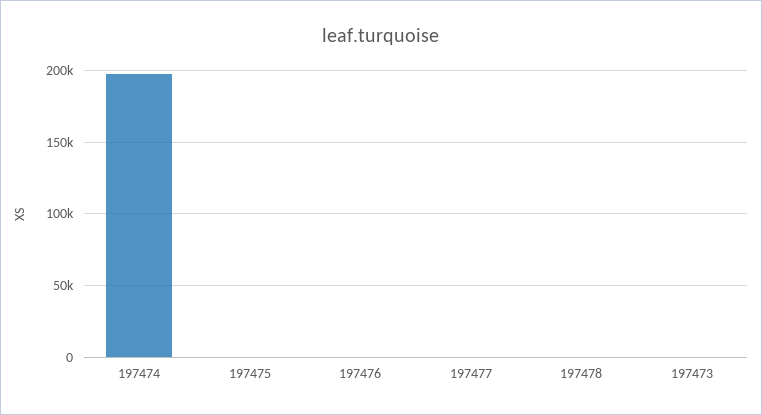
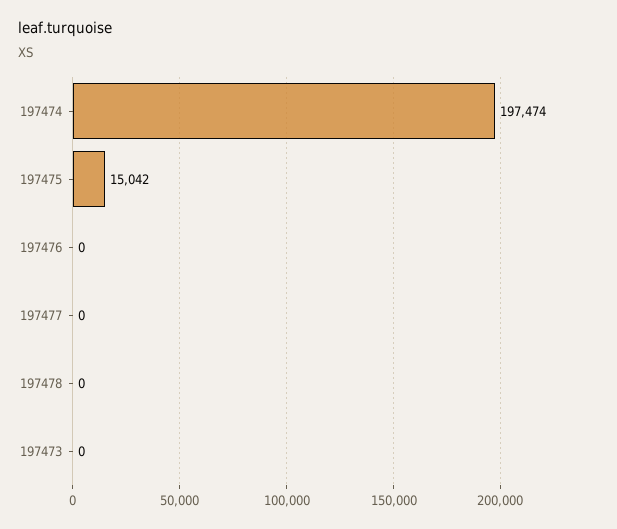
  {
    "197474": 197474,
-   "197475": 0,
+   "197475": 15042,
    "197476": 0,
    "197477": 0,
    "197478": 0,
    "197473": 0
  }

